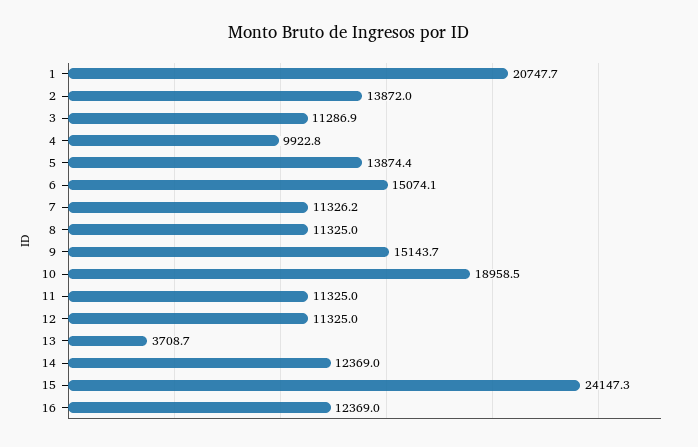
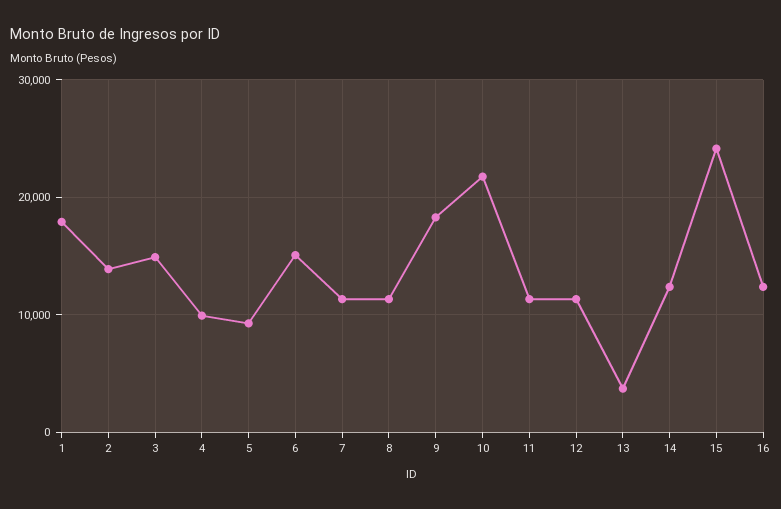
  {
-   "1": 20747.7,
+   "1": 18000,
    "2": 13872,
-   "3": 11286.9,
+   "3": 15000,
    "4": 9922.8,
-   "5": 13874.4,
+   "5": 9000,
    "6": 15074.1,
    "7": 11326.2,
    "8": 11325,
-   "9": 15143.7,
+   "9": 18000,
-   "10": 18958.5,
+   "10": 22000,
    "11": 11325,
    "12": 11325,
    "13": 3708.7,
    "14": 12369,
    "15": 24147.3,
    "16": 12369
  }

